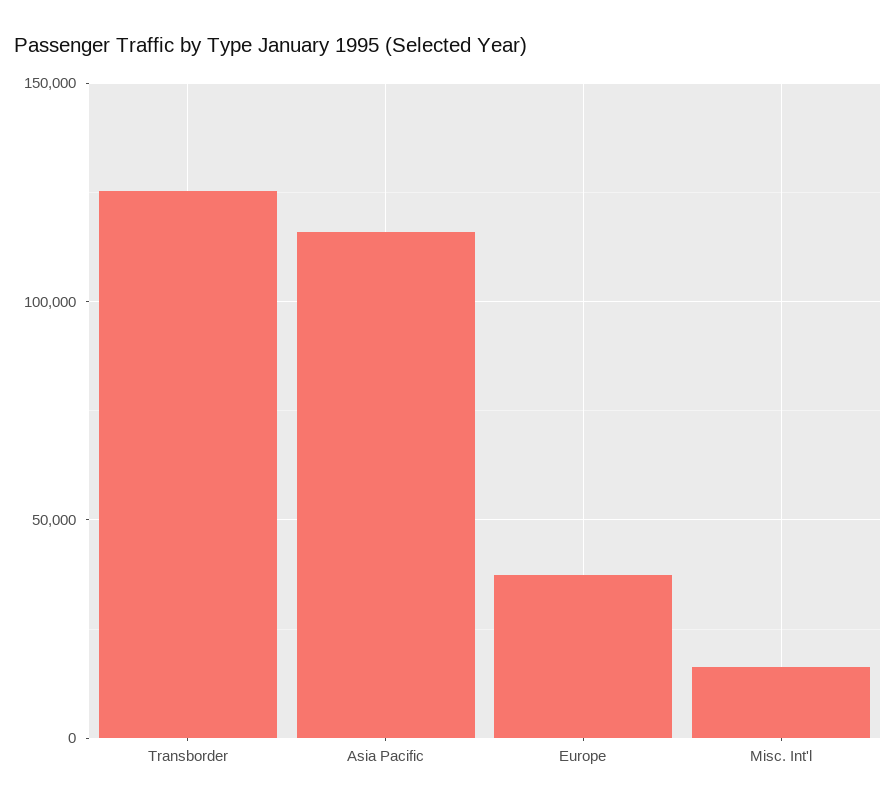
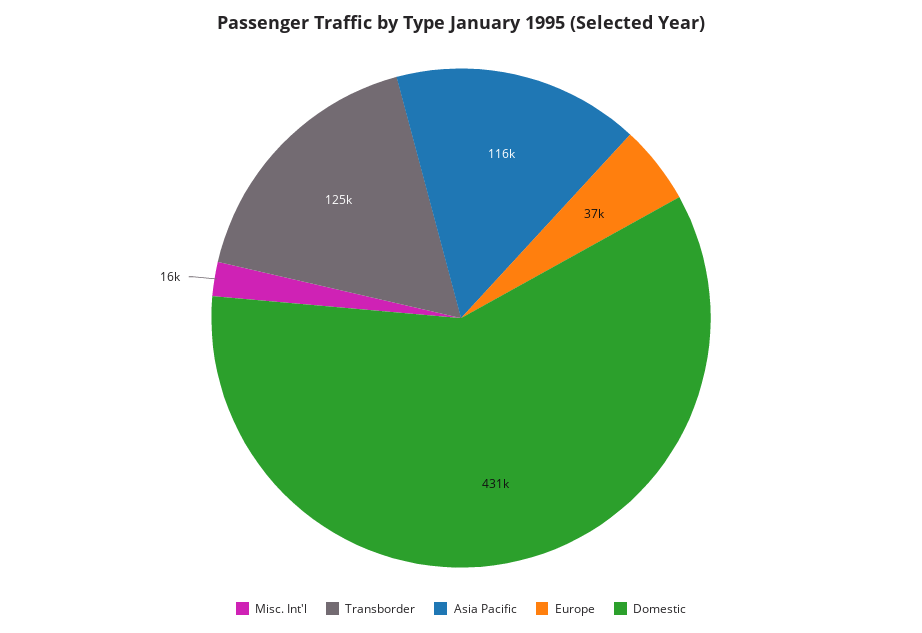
  {
    "Transborder": 125000,
    "Asia Pacific": 116000,
    "Europe": 37000,
-   "Misc. Int'l": 16000
+   "Misc. Int'l": 16000,
+   "Domestic": 431000
  }

